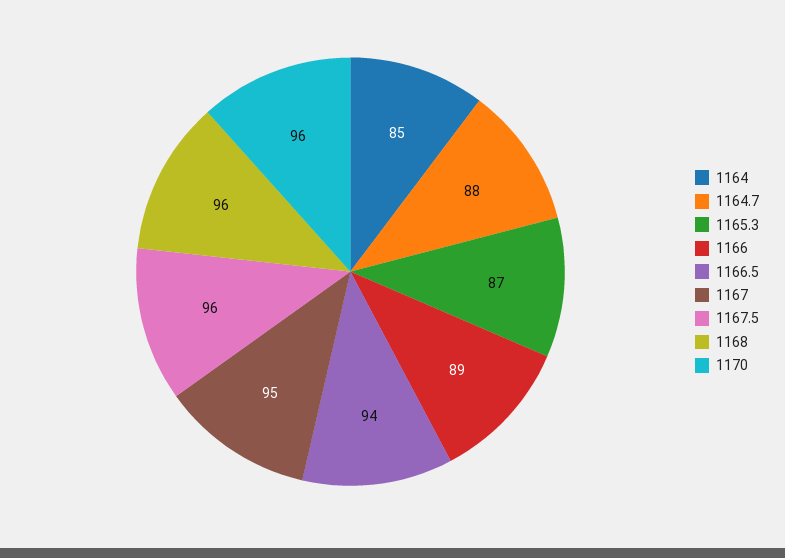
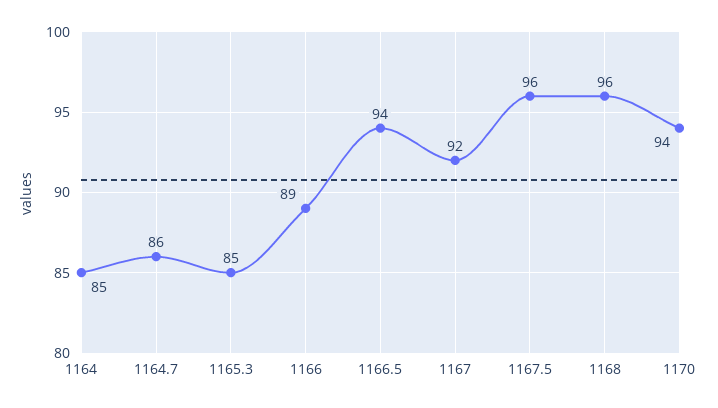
  {
    "1164": 85,
-   "1164.7": 88,
+   "1164.7": 86,
-   "1165.3": 87,
+   "1165.3": 85,
    "1166": 89,
    "1166.5": 94,
-   "1167": 95,
+   "1167": 92,
    "1167.5": 96,
    "1168": 96,
-   "1170": 96
+   "1170": 94
  }

